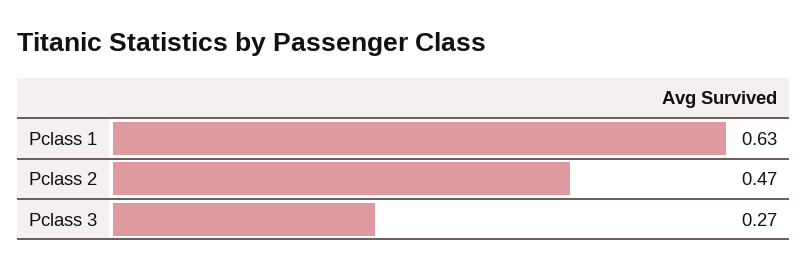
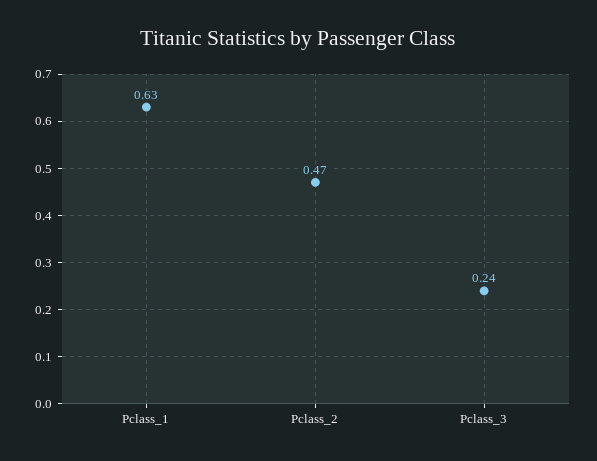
  {
    "Pclass 1": 0.63,
    "Pclass 2": 0.47,
-   "Pclass 3": 0.27
+   "Pclass 3": 0.24
  }

